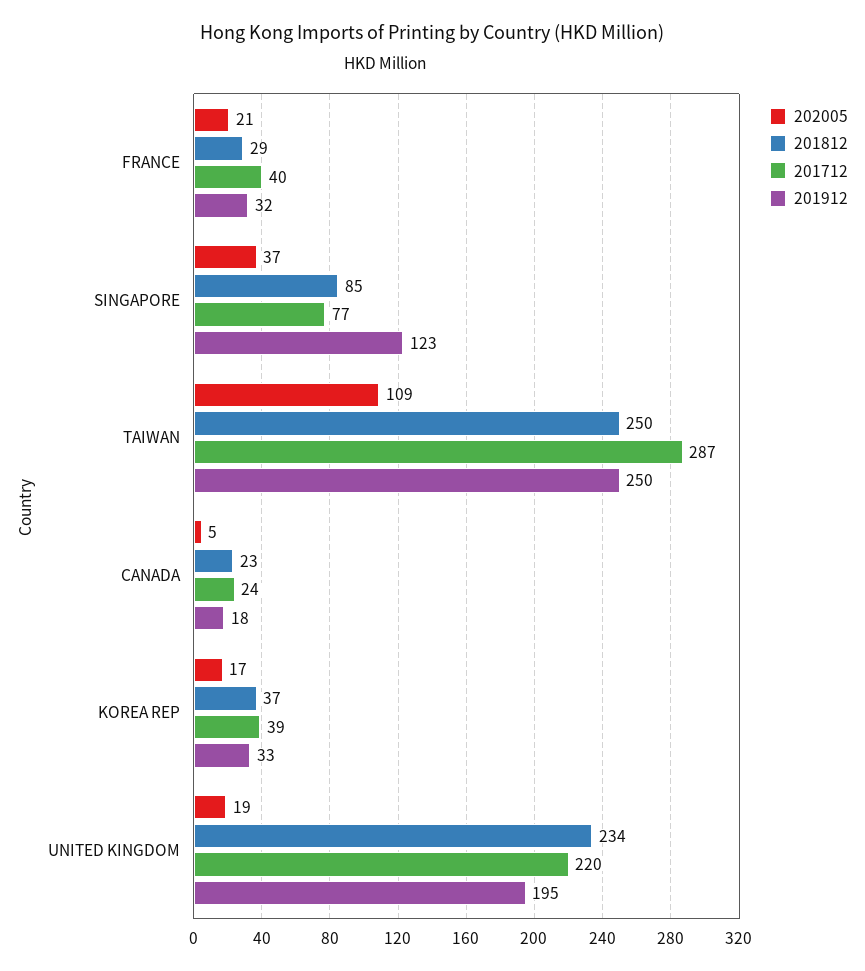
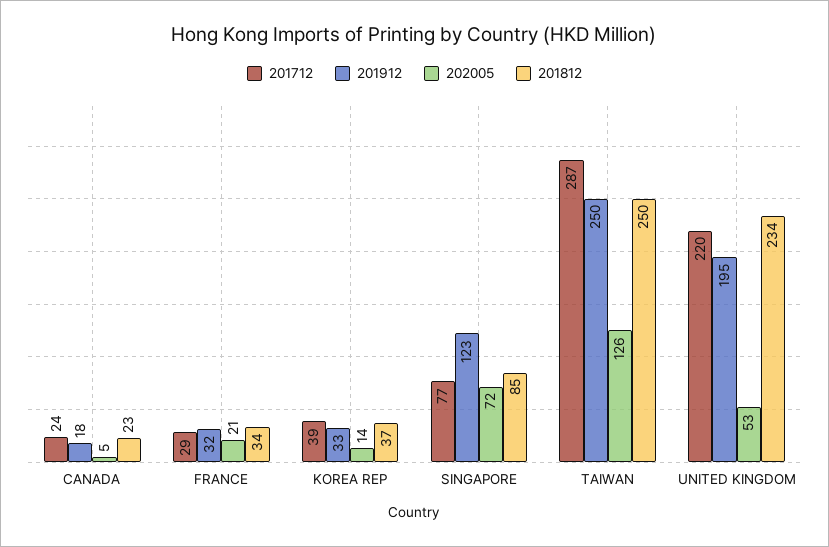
  {
    "202005": {
      "FRANCE": 21,
-     "SINGAPORE": 37,
+     "SINGAPORE": 72,
-     "TAIWAN": 109,
+     "TAIWAN": 126,
      "CANADA": 5,
-     "KOREA REP": 17,
+     "KOREA REP": 14,
-     "UNITED KINGDOM": 19
+     "UNITED KINGDOM": 53
    },
    "201812": {
-     "FRANCE": 29,
+     "FRANCE": 34,
      "SINGAPORE": 85,
      "TAIWAN": 250,
      "CANADA": 23,
      "KOREA REP": 37,
      "UNITED KINGDOM": 234
    },
    "201712": {
-     "FRANCE": 40,
+     "FRANCE": 29,
      "SINGAPORE": 77,
      "TAIWAN": 287,
      "CANADA": 24,
      "KOREA REP": 39,
      "UNITED KINGDOM": 220
    },
    "201912": {
      "FRANCE": 32,
      "SINGAPORE": 123,
      "TAIWAN": 250,
      "CANADA": 18,
      "KOREA REP": 33,
      "UNITED KINGDOM": 195
    }
  }

